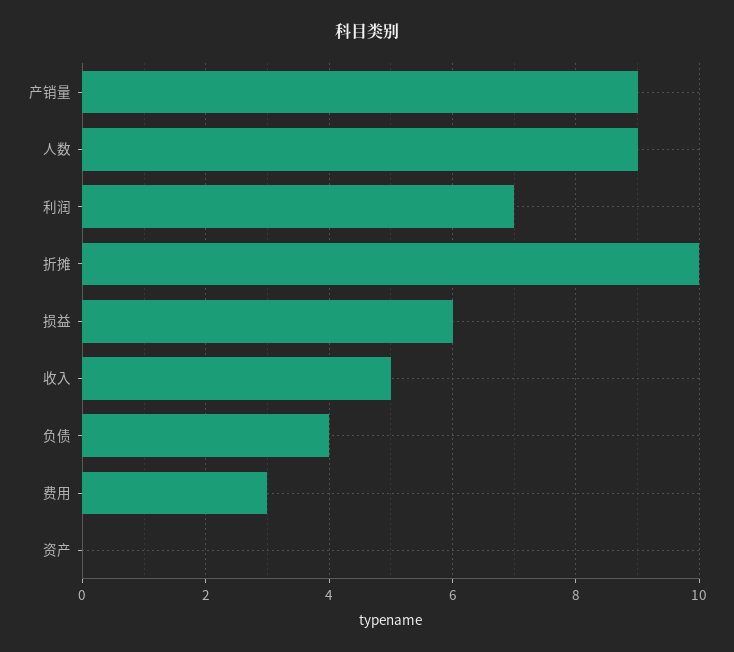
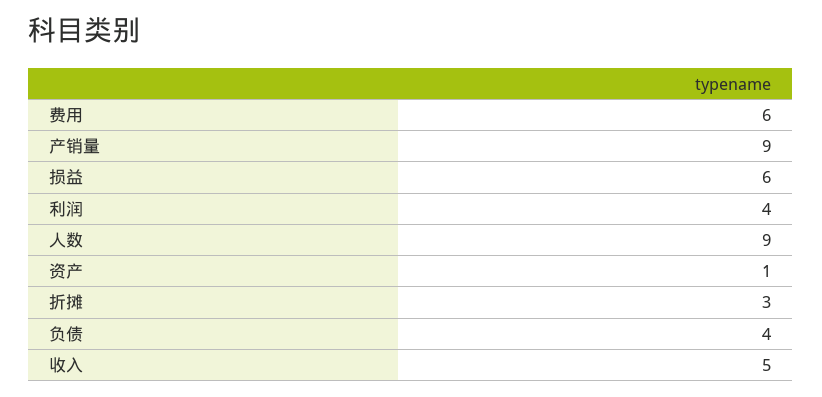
  {
    "产销量": 9,
    "人数": 9,
-   "利润": 7,
+   "利润": 4,
-   "折摊": 10,
+   "折摊": 3,
    "损益": 6,
    "收入": 5,
    "负债": 4,
-   "费用": 3,
+   "费用": 6,
-   "资产": 0
+   "资产": 1
  }

